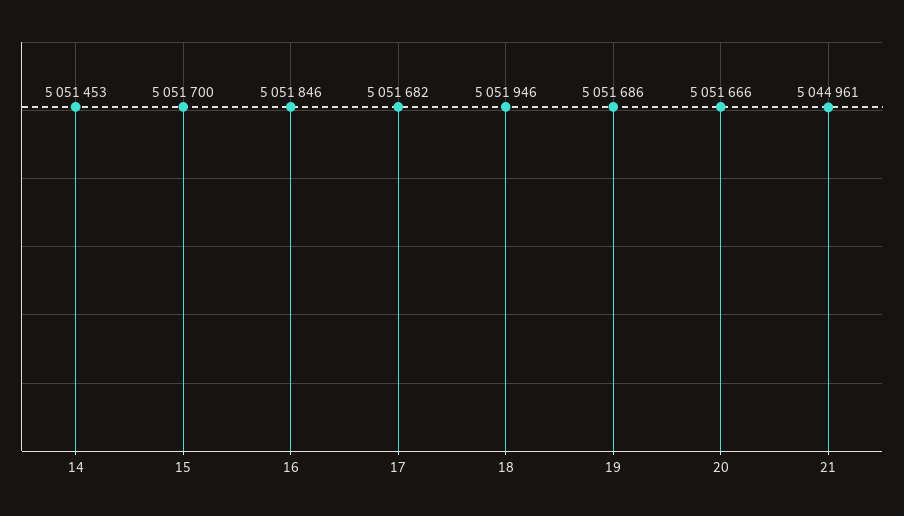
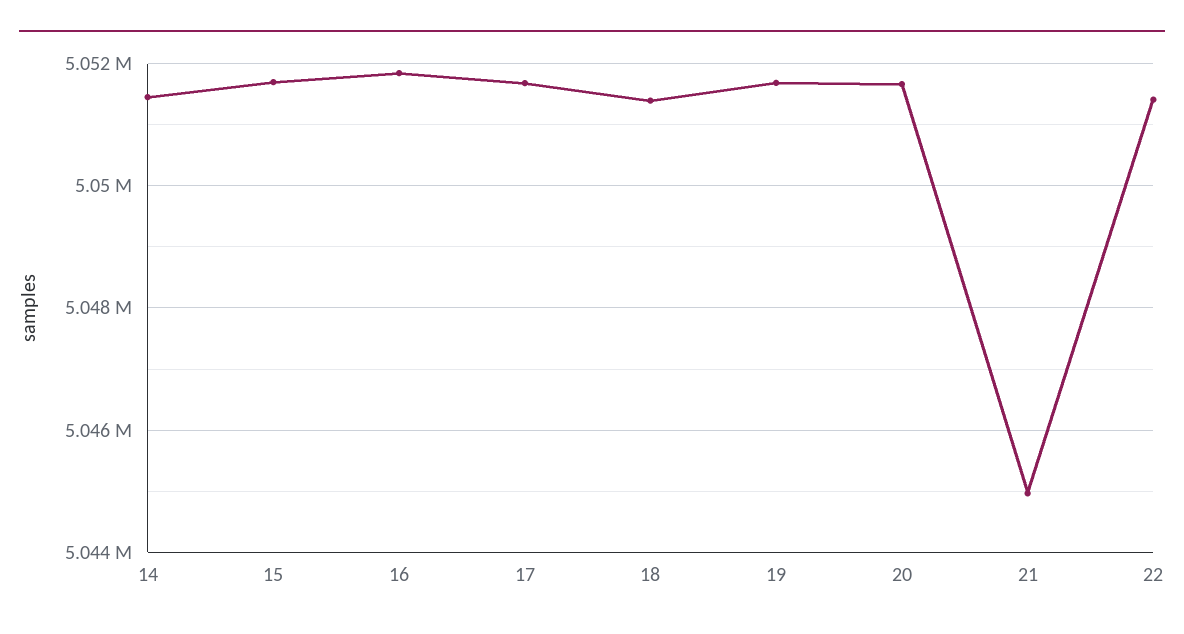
  {
    "14": 5051453,
    "15": 5051700,
    "16": 5051846,
    "17": 5051682,
-   "18": 5051946,
+   "18": 5051400,
    "19": 5051686,
    "20": 5051666,
-   "21": 5044961
+   "21": 5044961,
+   "22": 5051400
  }

